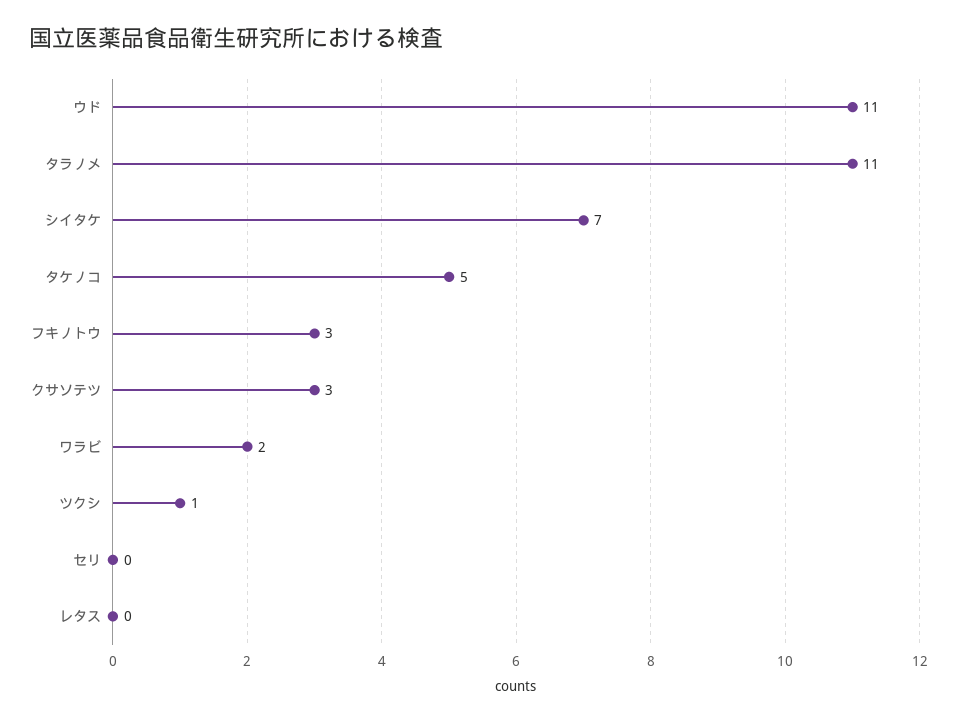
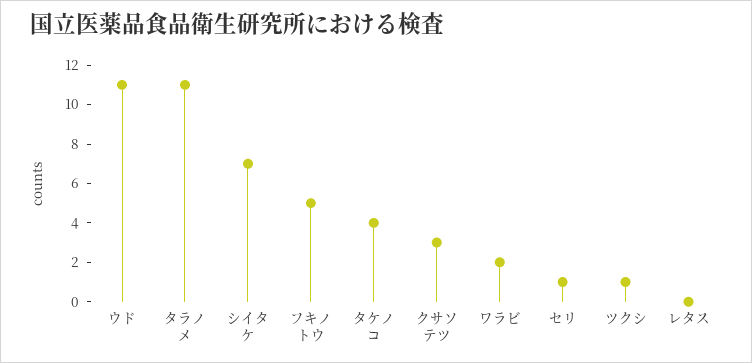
  {
    "ウド": 11,
    "タラノメ": 11,
    "シイタケ": 7,
-   "タケノコ": 5,
+   "タケノコ": 4,
-   "フキノトウ": 3,
+   "フキノトウ": 5,
    "クサソテツ": 3,
    "ワラビ": 2,
    "ツクシ": 1,
-   "セリ": 0,
+   "セリ": 1,
    "レタス": 0
  }

